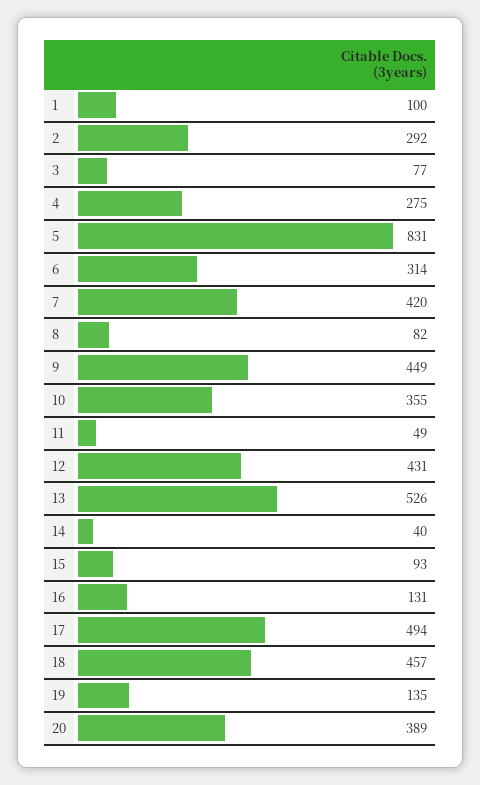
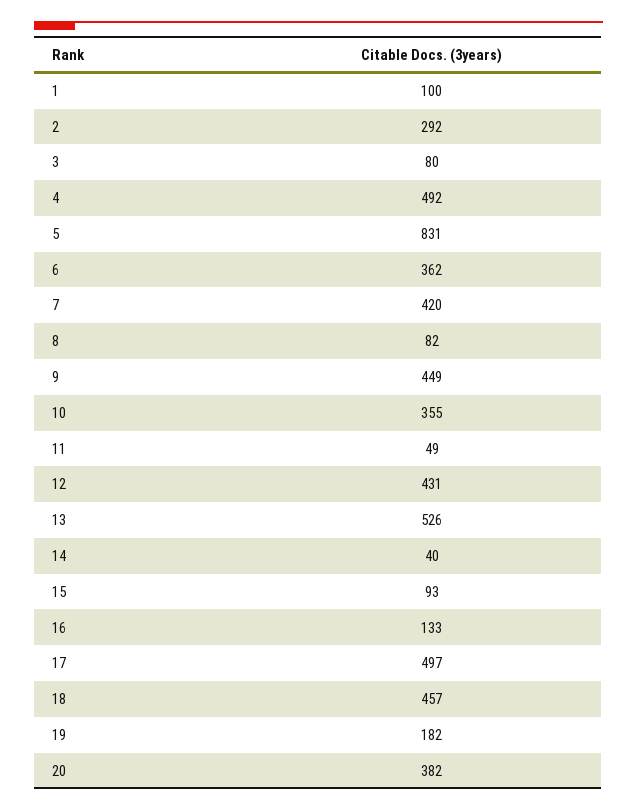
  {
    "1": 100,
    "2": 292,
-   "3": 77,
+   "3": 80,
-   "4": 275,
+   "4": 492,
    "5": 831,
-   "6": 314,
+   "6": 362,
    "7": 420,
    "8": 82,
    "9": 449,
    "10": 355,
    "11": 49,
    "12": 431,
    "13": 526,
    "14": 40,
    "15": 93,
-   "16": 131,
+   "16": 133,
-   "17": 494,
+   "17": 497,
    "18": 457,
-   "19": 135,
+   "19": 182,
-   "20": 389
+   "20": 382
  }

